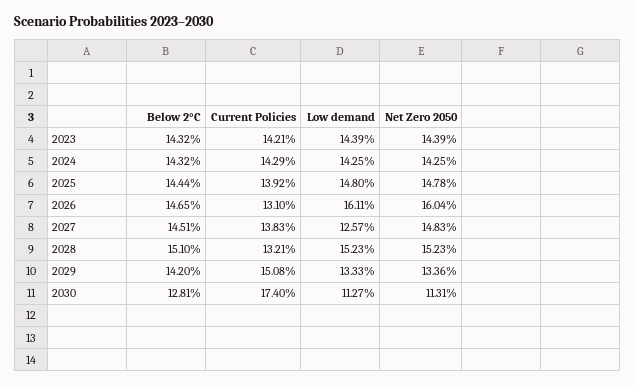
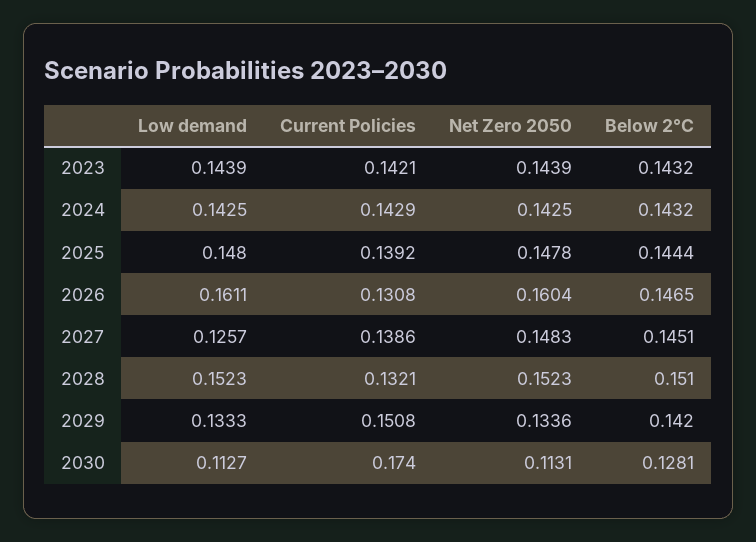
  {
    "Below 2°C": {
      "2023": 0.1432,
      "2024": 0.1432,
      "2025": 0.1444,
      "2026": 0.1465,
      "2027": 0.1451,
      "2028": 0.151,
      "2029": 0.142,
      "2030": 0.1281
    },
    "Current Policies": {
      "2023": 0.1421,
      "2024": 0.1429,
      "2025": 0.1392,
-     "2026": 0.131,
+     "2026": 0.1308,
-     "2027": 0.1383,
+     "2027": 0.1386,
      "2028": 0.1321,
      "2029": 0.1508,
      "2030": 0.174
    },
    "Low demand": {
      "2023": 0.1439,
      "2024": 0.1425,
      "2025": 0.148,
      "2026": 0.1611,
      "2027": 0.1257,
      "2028": 0.1523,
      "2029": 0.1333,
      "2030": 0.1127
    },
    "Net Zero 2050": {
      "2023": 0.1439,
      "2024": 0.1425,
      "2025": 0.1478,
      "2026": 0.1604,
      "2027": 0.1483,
      "2028": 0.1523,
      "2029": 0.1336,
      "2030": 0.1131
    }
  }

